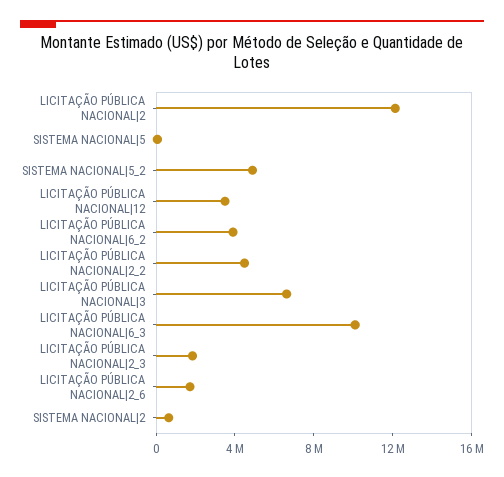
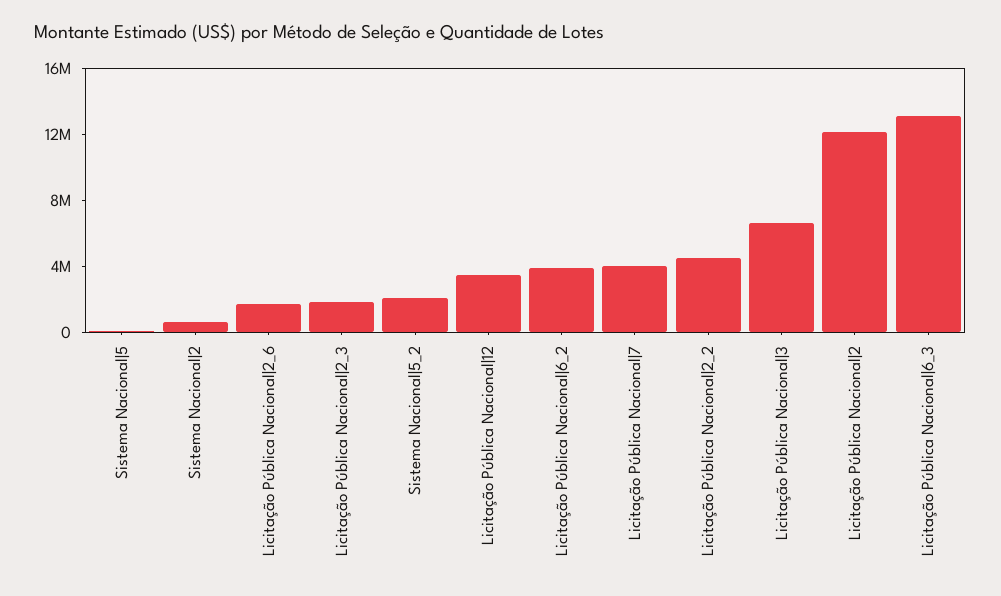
  {
    "LICITAÇÃO PÚBLICA NACIONAL|2": 12000000,
    "SISTEMA NACIONAL|5": 0,
-   "SISTEMA NACIONAL|5_2": 5000000,
+   "SISTEMA NACIONAL|5_2": 2000000,
    "LICITAÇÃO PÚBLICA NACIONAL|12": 3000000,
    "LICITAÇÃO PÚBLICA NACIONAL|6_2": 4000000,
    "LICITAÇÃO PÚBLICA NACIONAL|2_2": 4000000,
    "LICITAÇÃO PÚBLICA NACIONAL|3": 7000000,
-   "LICITAÇÃO PÚBLICA NACIONAL|6_3": 10000000,
+   "LICITAÇÃO PÚBLICA NACIONAL|6_3": 13000000,
    "LICITAÇÃO PÚBLICA NACIONAL|2_3": 2000000,
    "LICITAÇÃO PÚBLICA NACIONAL|2_6": 2000000,
-   "SISTEMA NACIONAL|2": 1000000
+   "SISTEMA NACIONAL|2": 1000000,
+   "Licitação Pública Nacional|7": 4000000
  }

